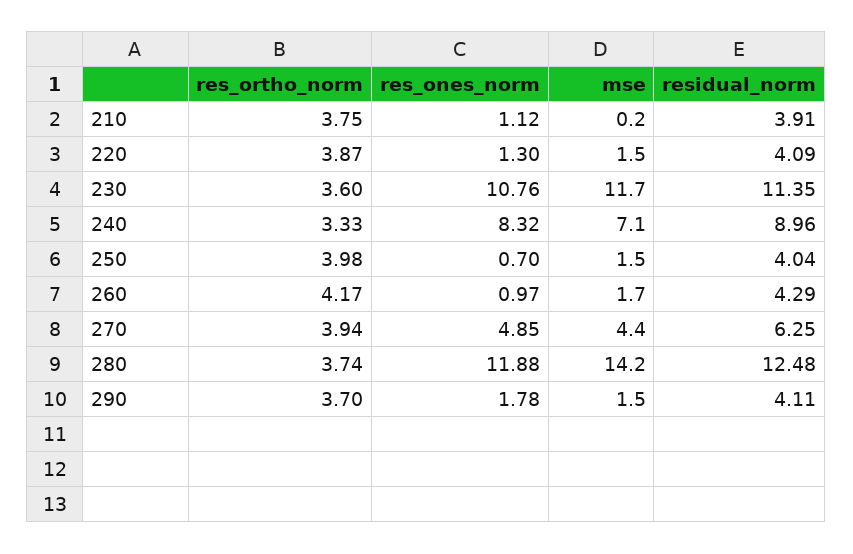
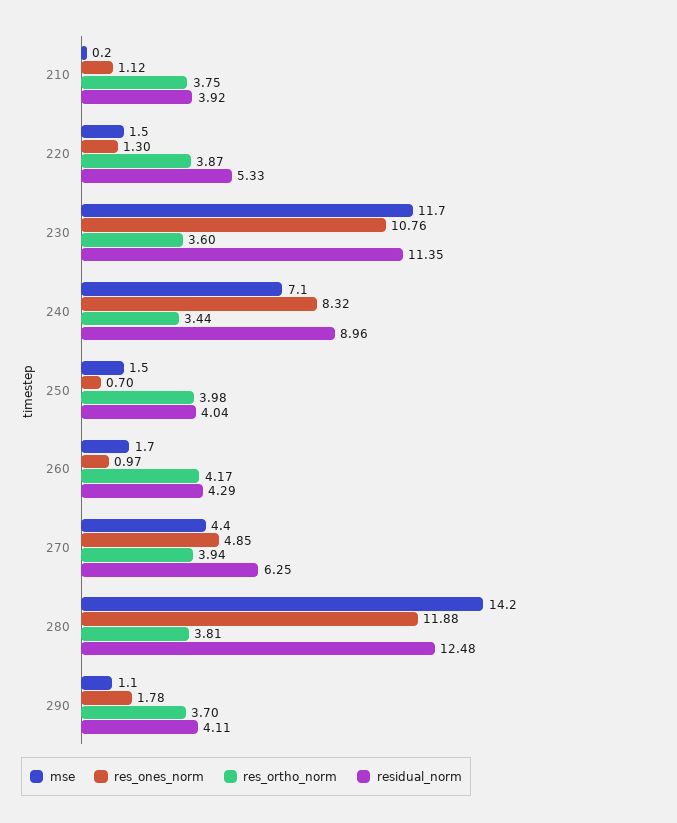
  {
    "res_ortho_norm": {
      "210": 3.75,
      "220": 3.87,
      "230": 3.6,
-     "240": 3.33,
+     "240": 3.44,
      "250": 3.98,
      "260": 4.17,
      "270": 3.94,
-     "280": 3.74,
+     "280": 3.81,
      "290": 3.7
    },
    "res_ones_norm": {
      "210": 1.12,
      "220": 1.3,
      "230": 10.76,
      "240": 8.32,
      "250": 0.7,
      "260": 0.97,
      "270": 4.85,
      "280": 11.88,
      "290": 1.78
    },
    "mse": {
      "210": 0.2,
      "220": 1.5,
      "230": 11.7,
      "240": 7.1,
      "250": 1.5,
      "260": 1.7,
      "270": 4.4,
      "280": 14.2,
-     "290": 1.5
+     "290": 1.1
    },
    "residual_norm": {
-     "210": 3.91,
+     "210": 3.92,
-     "220": 4.09,
+     "220": 5.33,
      "230": 11.35,
      "240": 8.96,
      "250": 4.04,
      "260": 4.29,
      "270": 6.25,
      "280": 12.48,
      "290": 4.11
    }
  }

